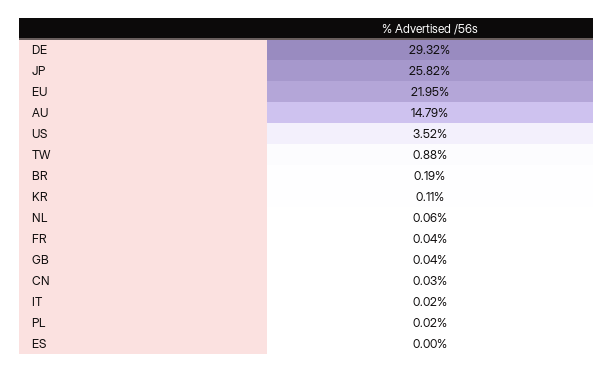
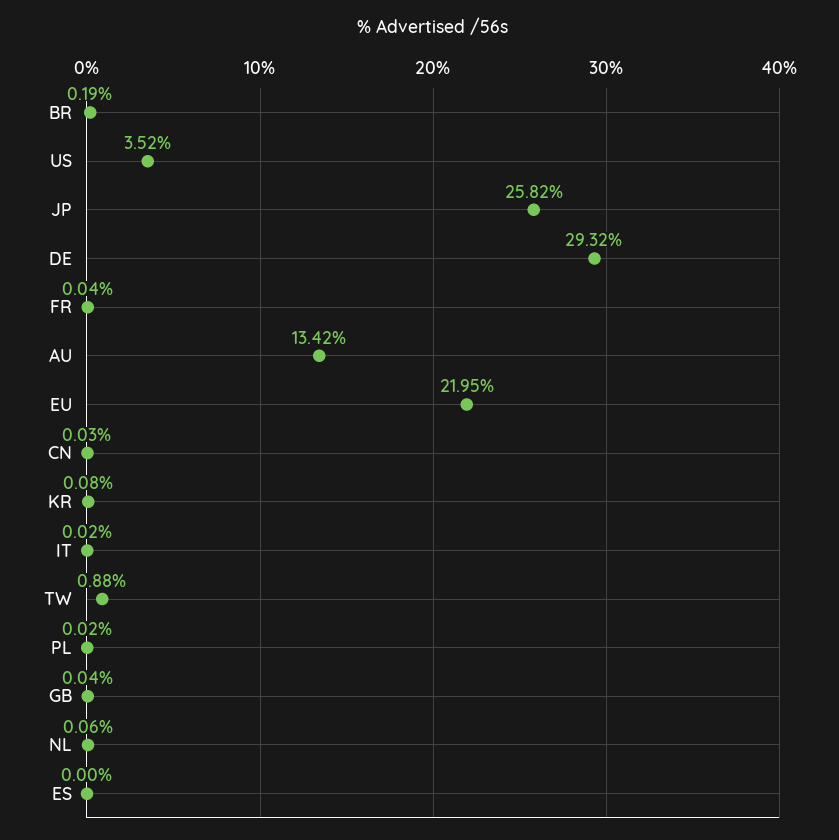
  {
    "DE": 29.32,
    "JP": 25.82,
    "EU": 21.95,
-   "AU": 14.79,
+   "AU": 13.42,
    "US": 3.52,
    "TW": 0.88,
    "BR": 0.19,
-   "KR": 0.11,
+   "KR": 0.08,
    "NL": 0.06,
    "FR": 0.04,
    "GB": 0.04,
    "CN": 0.03,
    "IT": 0.02,
    "PL": 0.02,
    "ES": 0
  }

